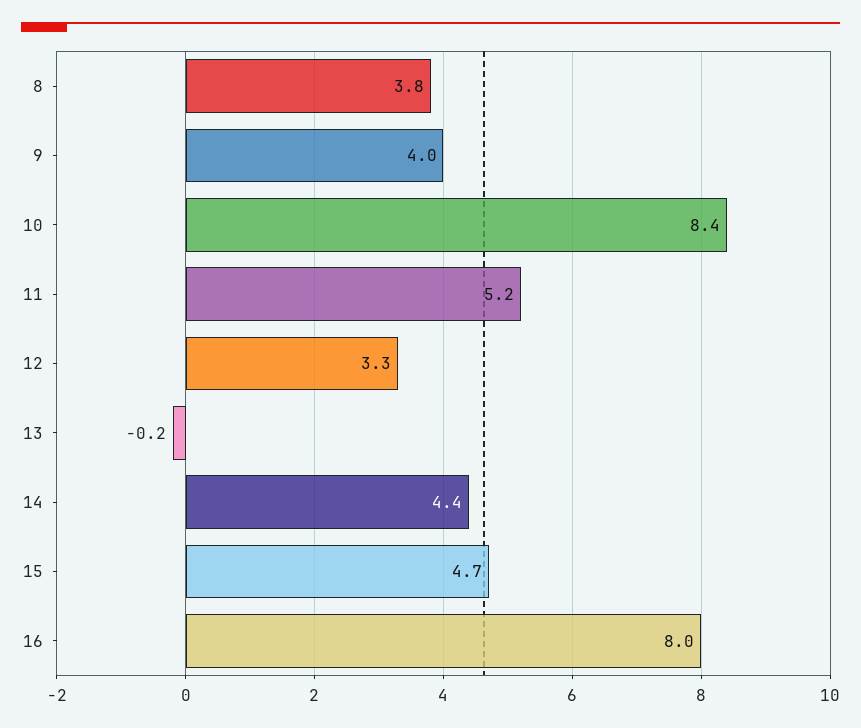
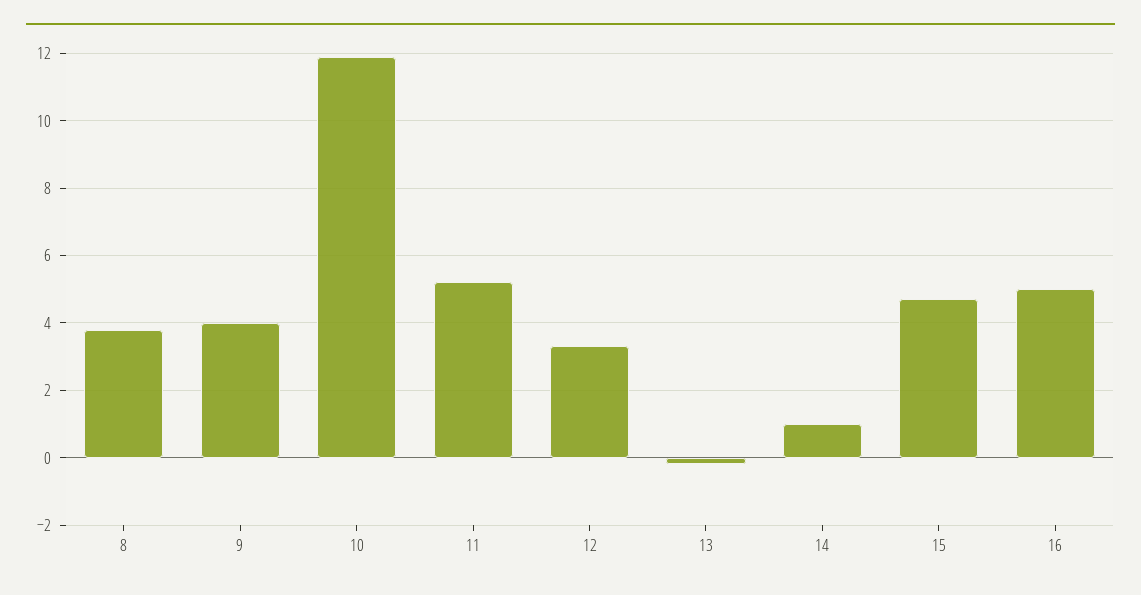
  {
    "8": 3.8,
    "9": 4,
-   "10": 8.4,
+   "10": 12,
    "11": 5.2,
    "12": 3.3,
    "13": -0.2,
-   "14": 4.4,
+   "14": 1,
    "15": 4.7,
-   "16": 8
+   "16": 5
  }

